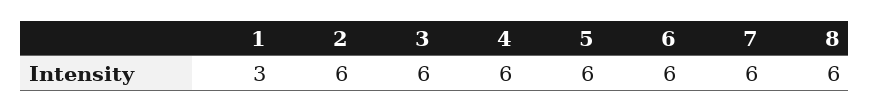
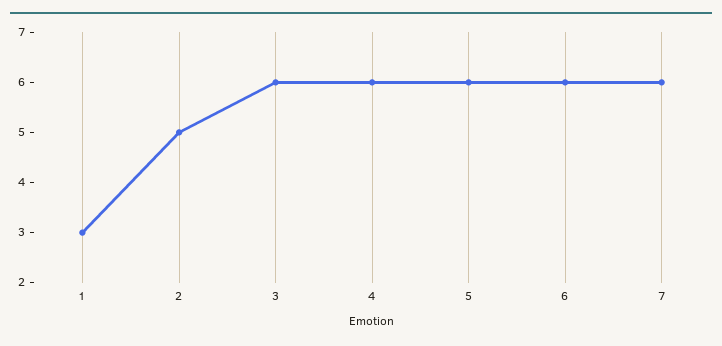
  {
    "1": 3,
-   "2": 6,
+   "2": 5,
    "3": 6,
    "4": 6,
    "5": 6,
    "6": 6,
-   "7": 6,
+   "7": 6
-   "8": 6
  }

